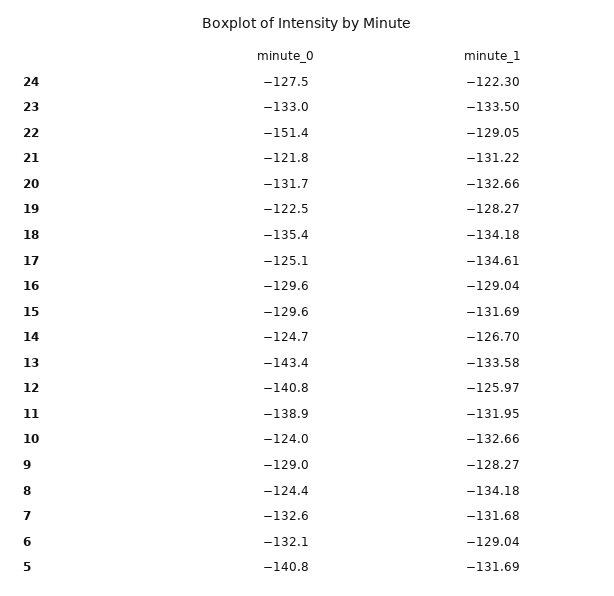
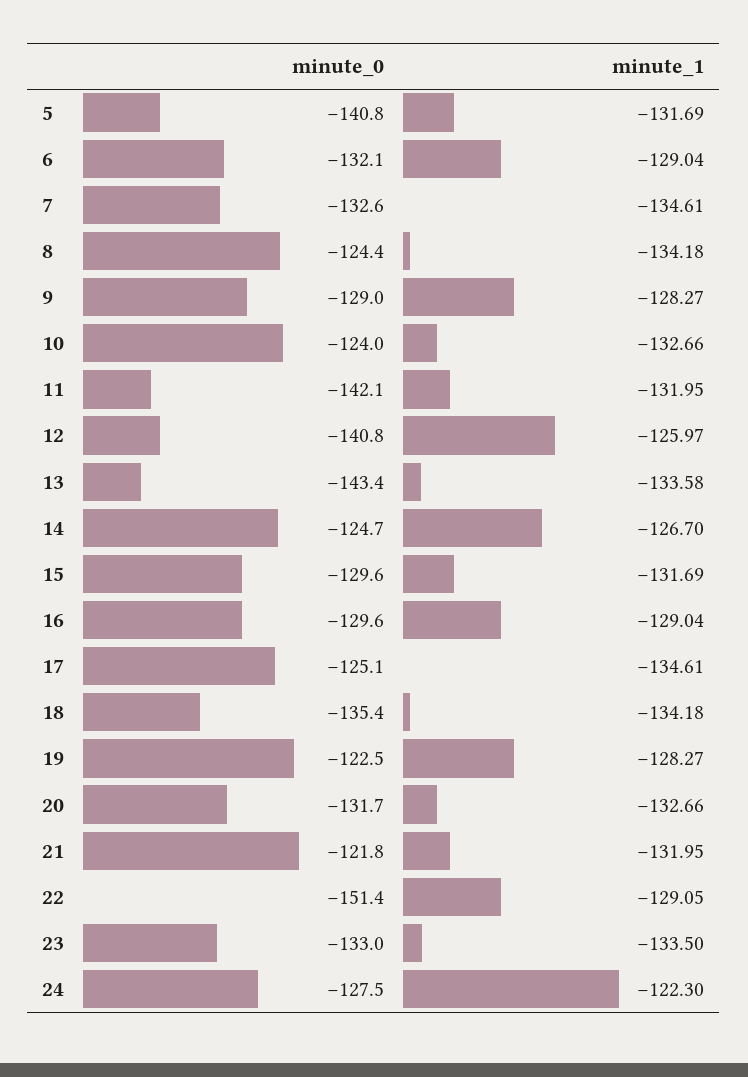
  {
    "minute_0": {
      "24": -127.5,
      "23": -133,
      "22": -151.4,
      "21": -121.8,
      "20": -131.7,
      "19": -122.5,
      "18": -135.4,
      "17": -125.1,
      "16": -129.6,
      "15": -129.6,
      "14": -124.7,
      "13": -143.4,
      "12": -140.8,
-     "11": -138.9,
+     "11": -142.1,
      "10": -124,
      "9": -129,
      "8": -124.4,
      "7": -132.6,
      "6": -132.1,
      "5": -140.8
    },
    "minute_1": {
      "24": -122.3,
      "23": -133.5,
      "22": -129.05,
-     "21": -131.22,
+     "21": -131.95,
      "20": -132.66,
      "19": -128.27,
      "18": -134.18,
      "17": -134.61,
      "16": -129.04,
      "15": -131.69,
      "14": -126.7,
      "13": -133.58,
      "12": -125.97,
      "11": -131.95,
      "10": -132.66,
      "9": -128.27,
      "8": -134.18,
-     "7": -131.68,
+     "7": -134.61,
      "6": -129.04,
      "5": -131.69
    }
  }

